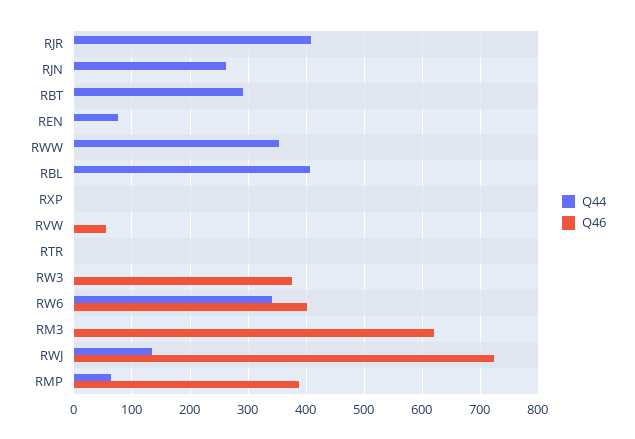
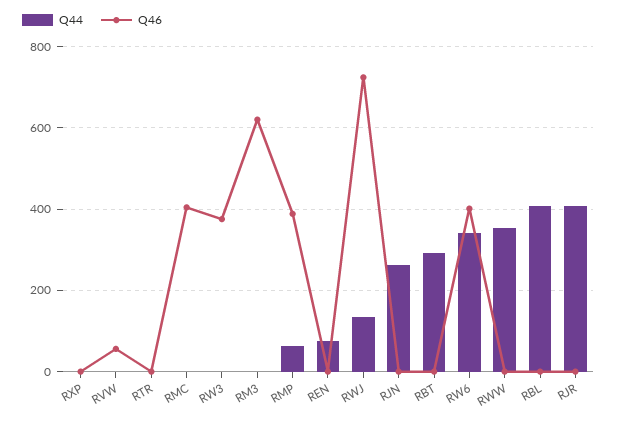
  {
    "Q44": {
      "RJR": 400,
      "RJN": 260,
      "RBT": 300,
      "REN": 80,
      "RWW": 360,
      "RBL": 400,
      "RXP": 0,
      "RVW": 0,
      "RTR": 0,
      "RW3": 0,
      "RW6": 340,
      "RM3": 0,
      "RWJ": 140,
-     "RMP": 60
+     "RMP": 60,
+     "RMC": 0
    },
    "Q46": {
      "RJR": 0,
      "RJN": 0,
      "RBT": 0,
      "REN": 0,
      "RWW": 0,
      "RBL": 0,
      "RXP": 0,
      "RVW": 60,
      "RTR": 0,
      "RW3": 380,
      "RW6": 400,
      "RM3": 620,
      "RWJ": 720,
-     "RMP": 380
+     "RMP": 380,
+     "RMC": 400
    }
  }

